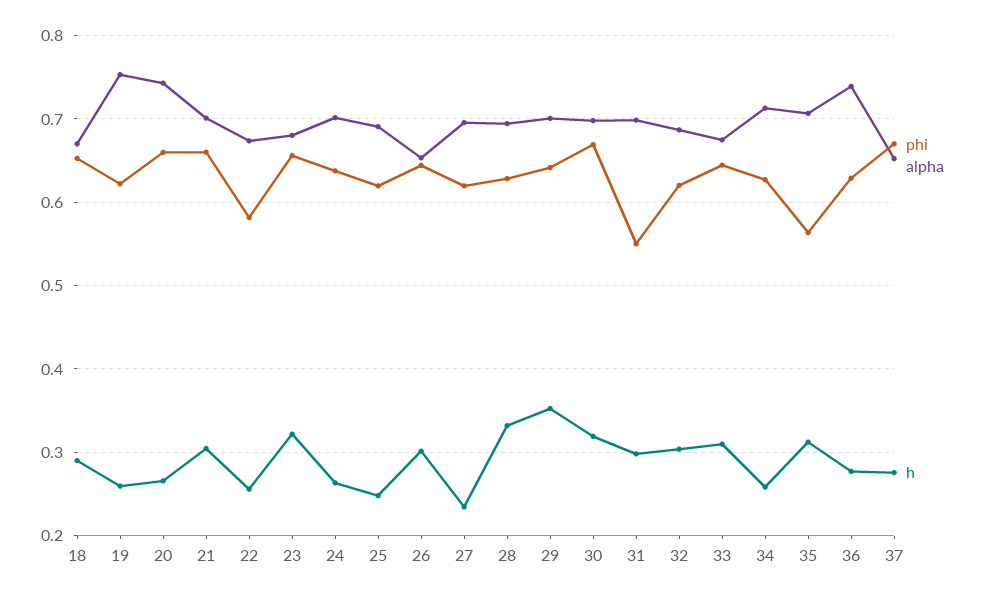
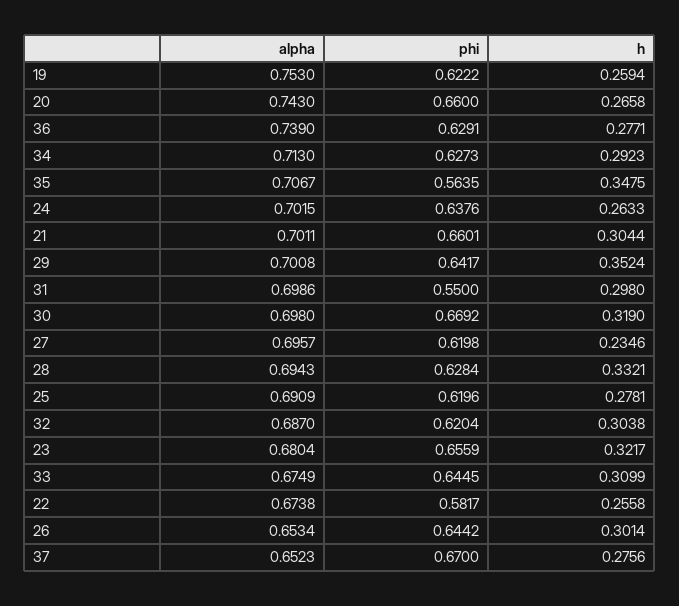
  {
    "phi": {
-     "18": 0.65,
      "19": 0.6222,
      "20": 0.66,
      "21": 0.6601,
      "22": 0.5817,
      "23": 0.6559,
      "24": 0.6376,
      "25": 0.6196,
      "26": 0.6442,
      "27": 0.6198,
      "28": 0.6284,
      "29": 0.6417,
      "30": 0.6692,
      "31": 0.55,
      "32": 0.6204,
      "33": 0.6445,
      "34": 0.6273,
      "35": 0.5635,
      "36": 0.6291,
      "37": 0.67
    },
    "alpha": {
-     "18": 0.67,
      "19": 0.753,
      "20": 0.743,
      "21": 0.7011,
      "22": 0.6738,
      "23": 0.6804,
      "24": 0.7015,
      "25": 0.6909,
      "26": 0.6534,
      "27": 0.6957,
      "28": 0.6943,
      "29": 0.7008,
      "30": 0.698,
      "31": 0.6986,
      "32": 0.687,
      "33": 0.6749,
      "34": 0.713,
      "35": 0.7067,
      "36": 0.739,
      "37": 0.6523
    },
    "h": {
-     "18": 0.29,
      "19": 0.2594,
      "20": 0.2658,
      "21": 0.3044,
      "22": 0.2558,
      "23": 0.3217,
      "24": 0.2633,
-     "25": 0.25,
+     "25": 0.2781,
      "26": 0.3014,
      "27": 0.2346,
      "28": 0.3321,
      "29": 0.3524,
      "30": 0.319,
      "31": 0.298,
      "32": 0.3038,
      "33": 0.3099,
-     "34": 0.26,
+     "34": 0.2923,
-     "35": 0.31,
+     "35": 0.3475,
      "36": 0.2771,
      "37": 0.2756
    }
  }

